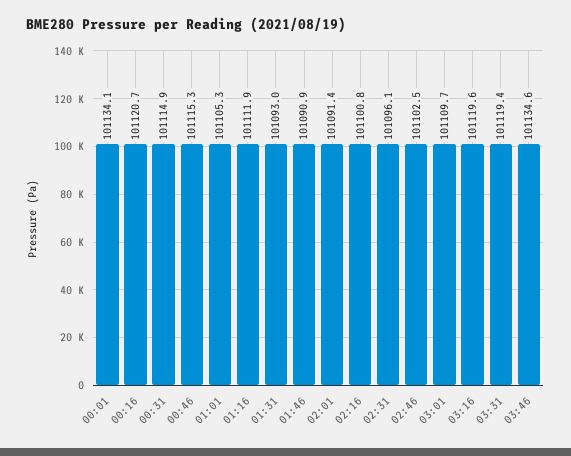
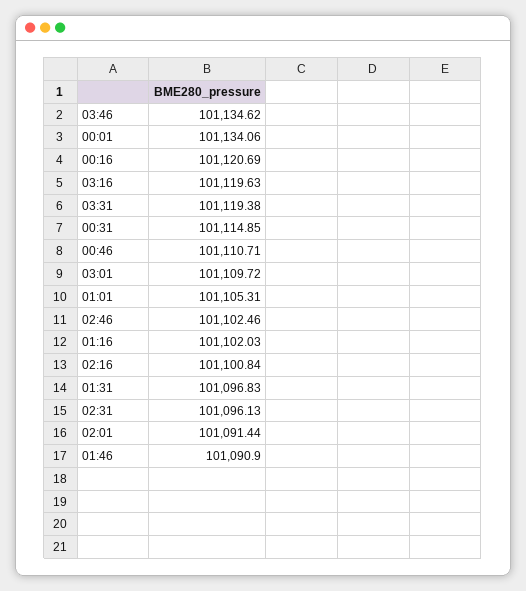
  {
    "00:01": 101134.06,
    "00:16": 101120.69,
    "00:31": 101114.85,
-   "00:46": 101115.3,
+   "00:46": 101110.71,
    "01:01": 101105.31,
-   "01:16": 101111.9,
+   "01:16": 101102.03,
-   "01:31": 101093,
+   "01:31": 101096.83,
    "01:46": 101090.9,
    "02:01": 101091.44,
    "02:16": 101100.84,
    "02:31": 101096.13,
    "02:46": 101102.46,
    "03:01": 101109.72,
    "03:16": 101119.63,
    "03:31": 101119.38,
    "03:46": 101134.62
  }

